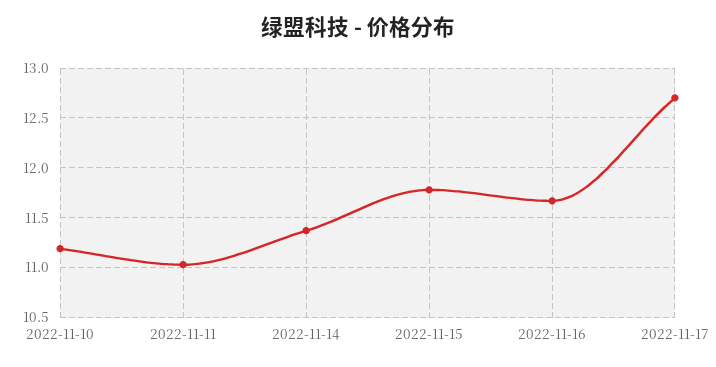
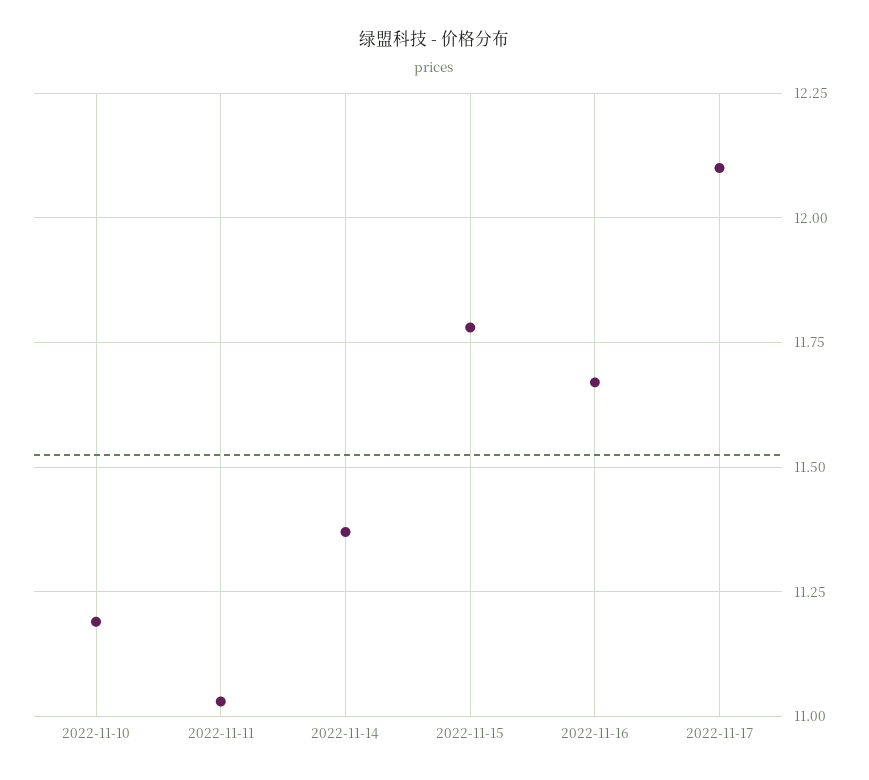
  {
    "2022-11-10": 11.2,
    "2022-11-11": 11.05,
    "2022-11-14": 11.35,
    "2022-11-15": 11.8,
    "2022-11-16": 11.65,
-   "2022-11-17": 12.7
+   "2022-11-17": 12.1
  }

